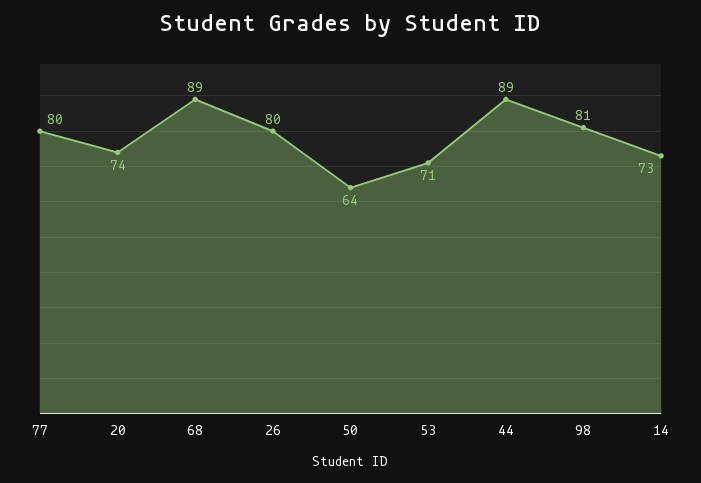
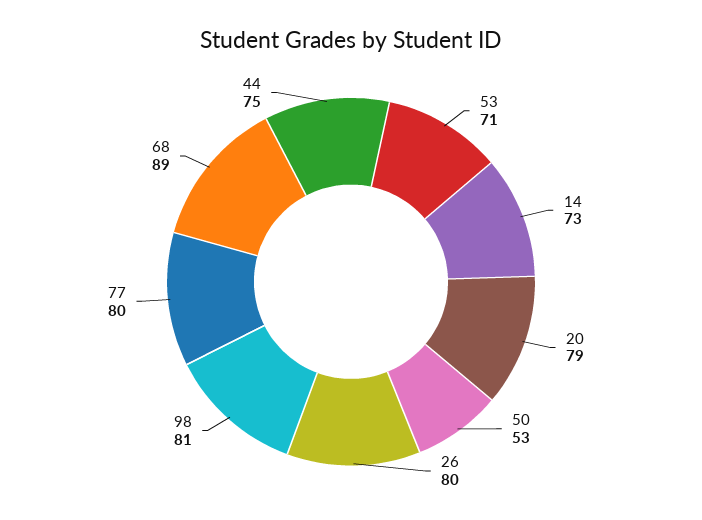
  {
    "77": 80,
-   "20": 74,
+   "20": 79,
    "68": 89,
    "26": 80,
-   "50": 64,
+   "50": 53,
    "53": 71,
-   "44": 89,
+   "44": 75,
    "98": 81,
    "14": 73
  }

